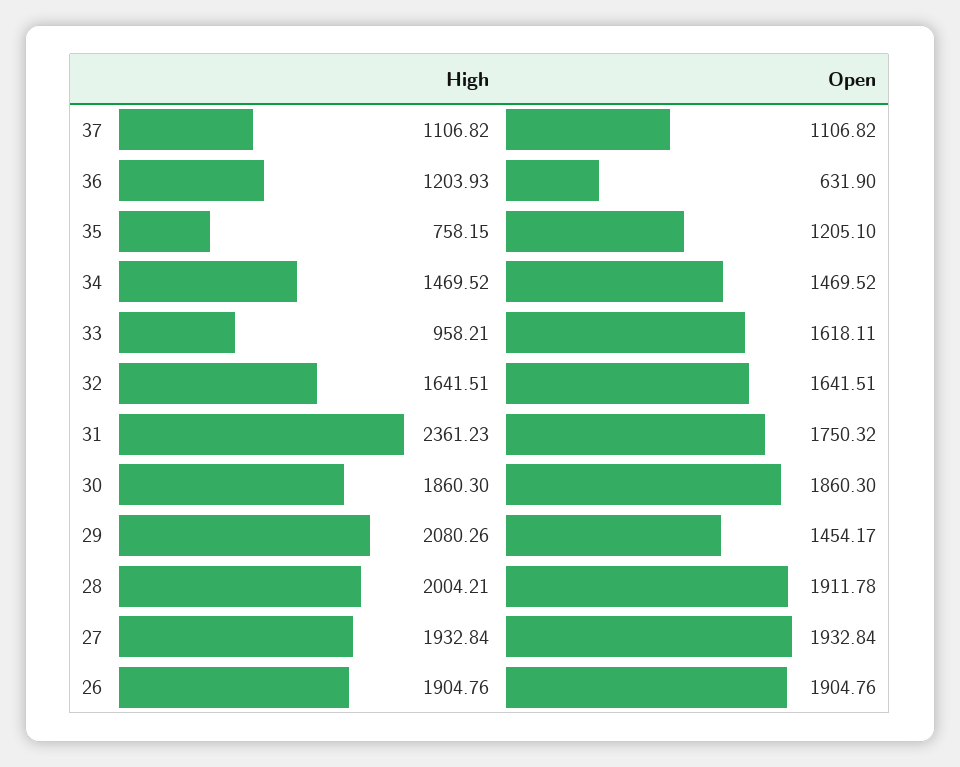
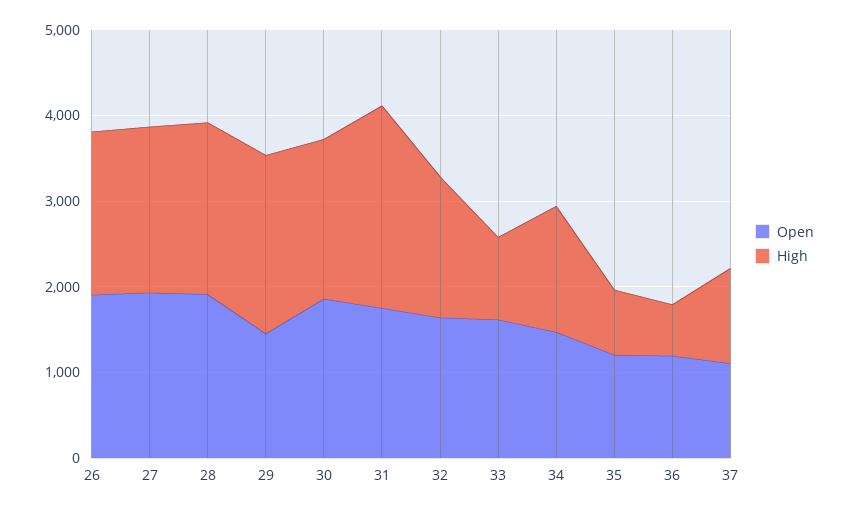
  {
    "High": {
      "37": 1106.82,
-     "36": 1203.93,
+     "36": 600,
      "35": 758.15,
      "34": 1469.52,
      "33": 958.21,
      "32": 1641.51,
      "31": 2361.23,
      "30": 1860.3,
      "29": 2080.26,
      "28": 2004.21,
      "27": 1932.84,
      "26": 1904.76
    },
    "Open": {
      "37": 1106.82,
-     "36": 631.9,
+     "36": 1200,
      "35": 1205.1,
      "34": 1469.52,
      "33": 1618.11,
      "32": 1641.51,
      "31": 1750.32,
      "30": 1860.3,
      "29": 1454.17,
      "28": 1911.78,
      "27": 1932.84,
      "26": 1904.76
    }
  }

